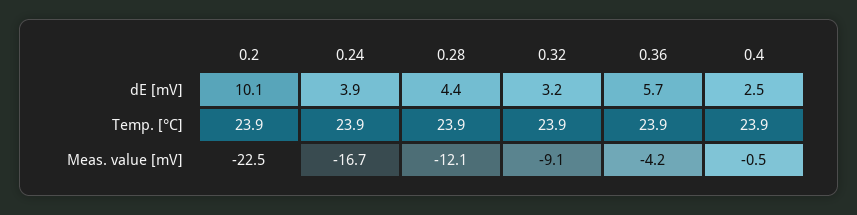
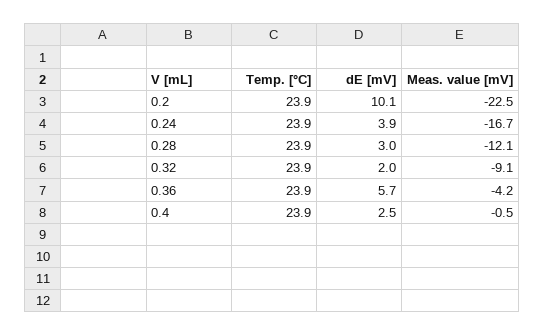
  {
    "0.2": {
      "dE [mV]": 10.1,
      "Temp. [°C]": 23.9,
      "Meas. value [mV]": -22.5
    },
    "0.24": {
      "dE [mV]": 3.9,
      "Temp. [°C]": 23.9,
      "Meas. value [mV]": -16.7
    },
    "0.28": {
-     "dE [mV]": 4.4,
+     "dE [mV]": 3,
      "Temp. [°C]": 23.9,
      "Meas. value [mV]": -12.1
    },
    "0.32": {
-     "dE [mV]": 3.2,
+     "dE [mV]": 2,
      "Temp. [°C]": 23.9,
      "Meas. value [mV]": -9.1
    },
    "0.36": {
      "dE [mV]": 5.7,
      "Temp. [°C]": 23.9,
      "Meas. value [mV]": -4.2
    },
    "0.4": {
      "dE [mV]": 2.5,
      "Temp. [°C]": 23.9,
      "Meas. value [mV]": -0.5
    }
  }

